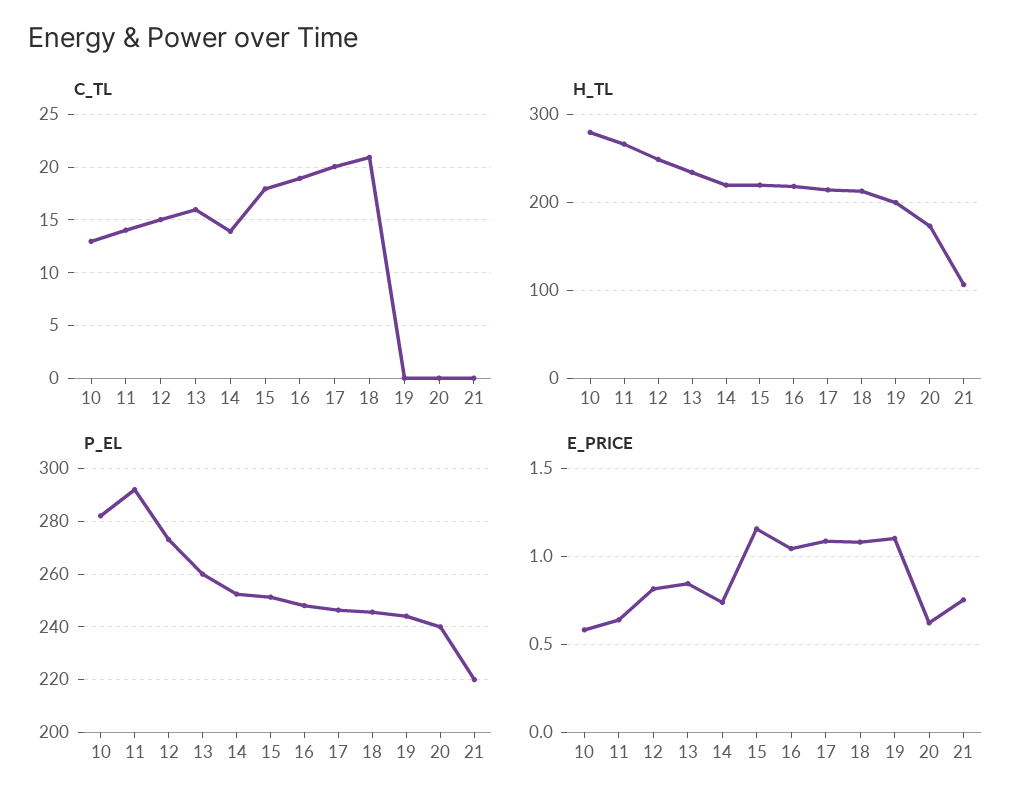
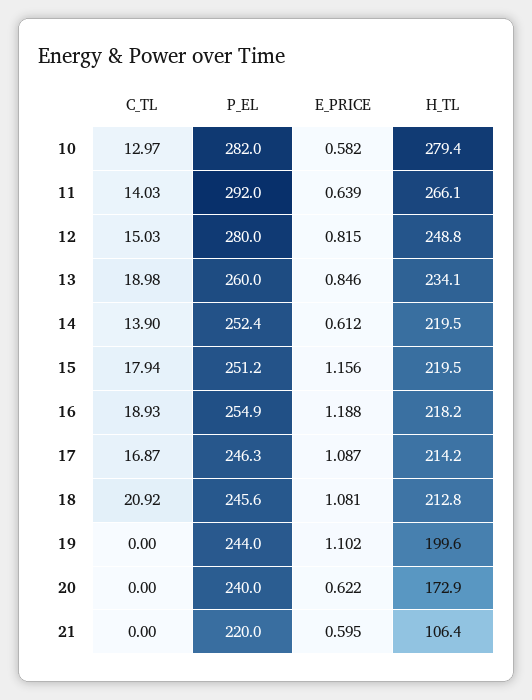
  {
    "C_TL": {
      "10": 12.97,
      "11": 14.03,
      "12": 15.03,
-     "13": 16,
+     "13": 18.98,
      "14": 13.9,
      "15": 17.94,
      "16": 18.93,
-     "17": 20,
+     "17": 16.87,
      "18": 20.92,
      "19": 0,
      "20": 0,
      "21": 0
    },
    "H_TL": {
      "10": 279.4,
      "11": 266.1,
      "12": 248.8,
      "13": 234.1,
      "14": 219.5,
      "15": 219.5,
      "16": 218.2,
      "17": 214.2,
      "18": 212.8,
      "19": 199.6,
      "20": 172.9,
      "21": 106.4
    },
    "P_EL": {
      "10": 282,
      "11": 292,
-     "12": 272.5,
+     "12": 280,
      "13": 260,
      "14": 252.4,
      "15": 251.2,
-     "16": 247.5,
+     "16": 254.9,
      "17": 246.3,
      "18": 245.6,
      "19": 244,
      "20": 240,
      "21": 220
    },
    "E_PRICE": {
      "10": 0.582,
      "11": 0.639,
      "12": 0.815,
      "13": 0.846,
-     "14": 0.75,
+     "14": 0.612,
      "15": 1.156,
-     "16": 1.05,
+     "16": 1.188,
      "17": 1.087,
      "18": 1.081,
      "19": 1.102,
      "20": 0.622,
-     "21": 0.75
+     "21": 0.595
    }
  }

